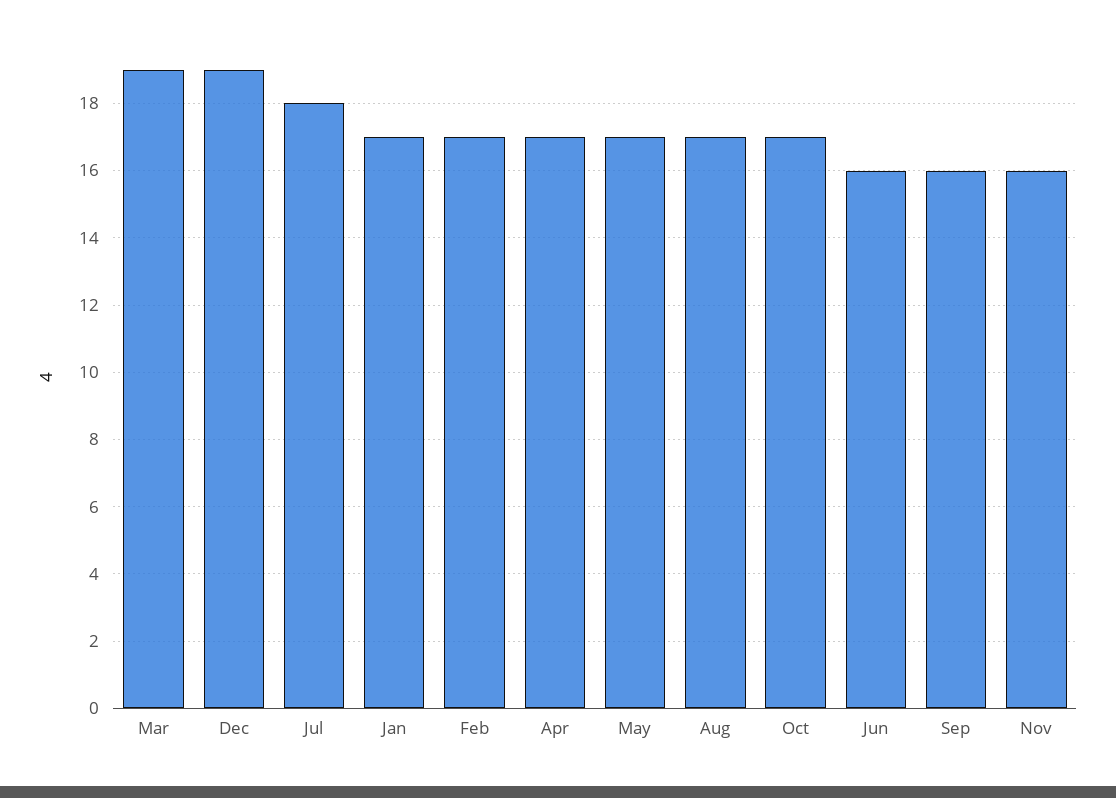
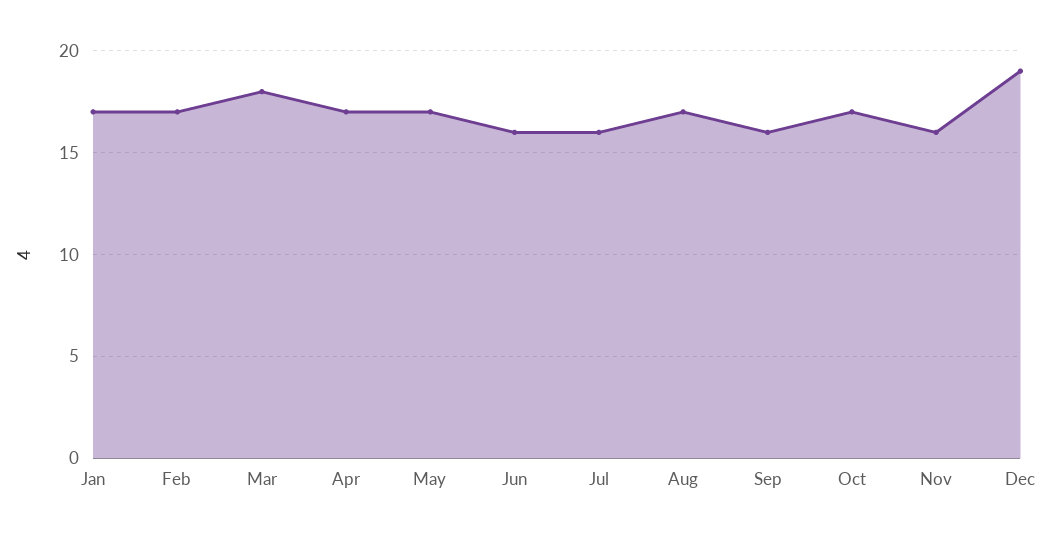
  {
-   "Mar": 19,
+   "Mar": 18,
    "Dec": 19,
-   "Jul": 18,
+   "Jul": 16,
    "Jan": 17,
    "Feb": 17,
    "Apr": 17,
    "May": 17,
    "Aug": 17,
    "Oct": 17,
    "Jun": 16,
    "Sep": 16,
    "Nov": 16
  }

